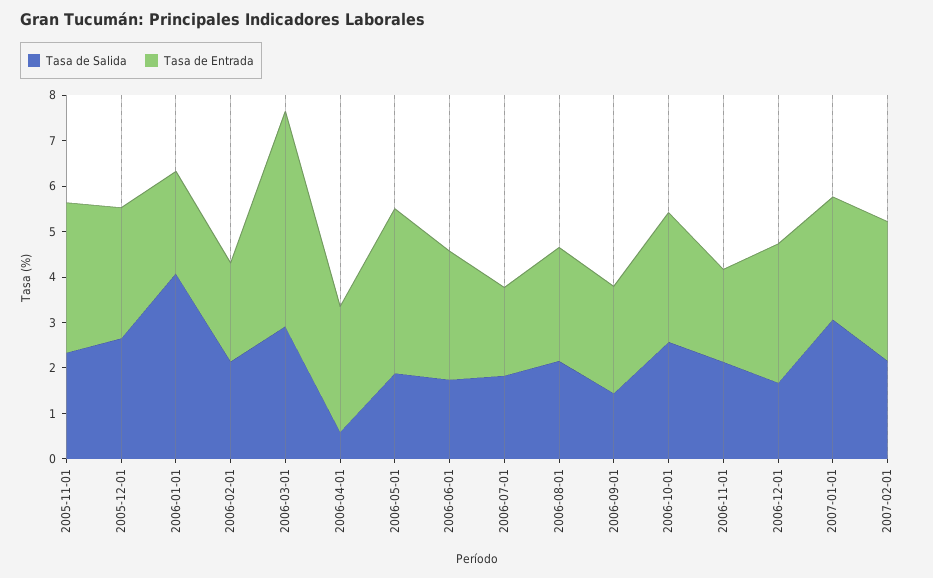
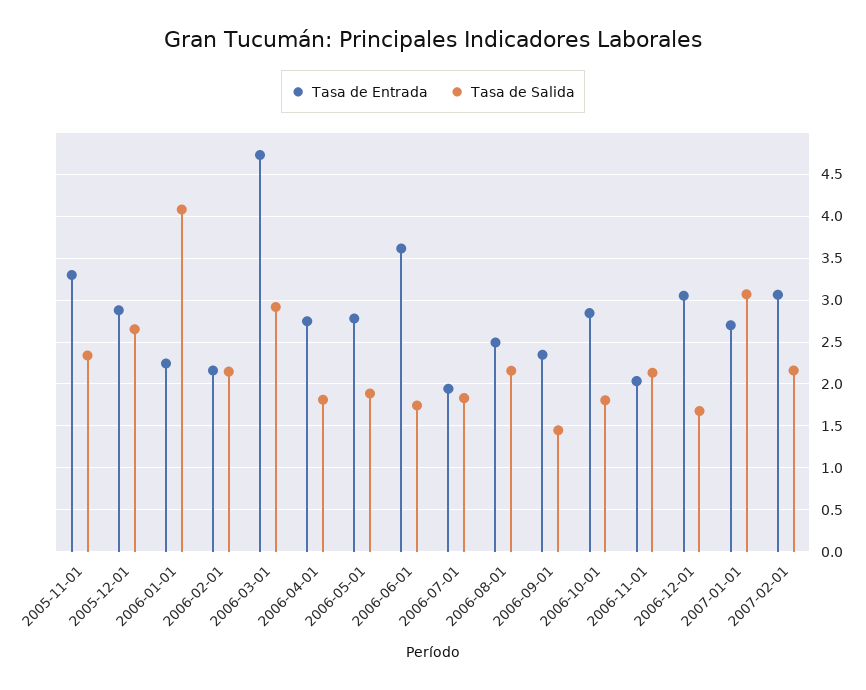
  {
    "Tasa de Salida": {
      "2005-11-01": 2.3,
      "2005-12-01": 2.7,
      "2006-01-01": 4.1,
      "2006-02-01": 2.1,
      "2006-03-01": 2.9,
-     "2006-04-01": 0.6,
+     "2006-04-01": 1.8,
      "2006-05-01": 1.9,
      "2006-06-01": 1.7,
      "2006-07-01": 1.8,
      "2006-08-01": 2.2,
      "2006-09-01": 1.4,
-     "2006-10-01": 2.6,
+     "2006-10-01": 1.8,
      "2006-11-01": 2.1,
      "2006-12-01": 1.7,
      "2007-01-01": 3.1,
      "2007-02-01": 2.2
    },
    "Tasa de Entrada": {
      "2005-11-01": 3.3,
      "2005-12-01": 2.9,
      "2006-01-01": 2.2,
      "2006-02-01": 2.2,
      "2006-03-01": 4.7,
      "2006-04-01": 2.7,
-     "2006-05-01": 3.6,
+     "2006-05-01": 2.8,
-     "2006-06-01": 2.8,
+     "2006-06-01": 3.6,
      "2006-07-01": 1.9,
      "2006-08-01": 2.5,
      "2006-09-01": 2.3,
      "2006-10-01": 2.8,
      "2006-11-01": 2,
      "2006-12-01": 3.1,
      "2007-01-01": 2.7,
      "2007-02-01": 3.1
    }
  }

